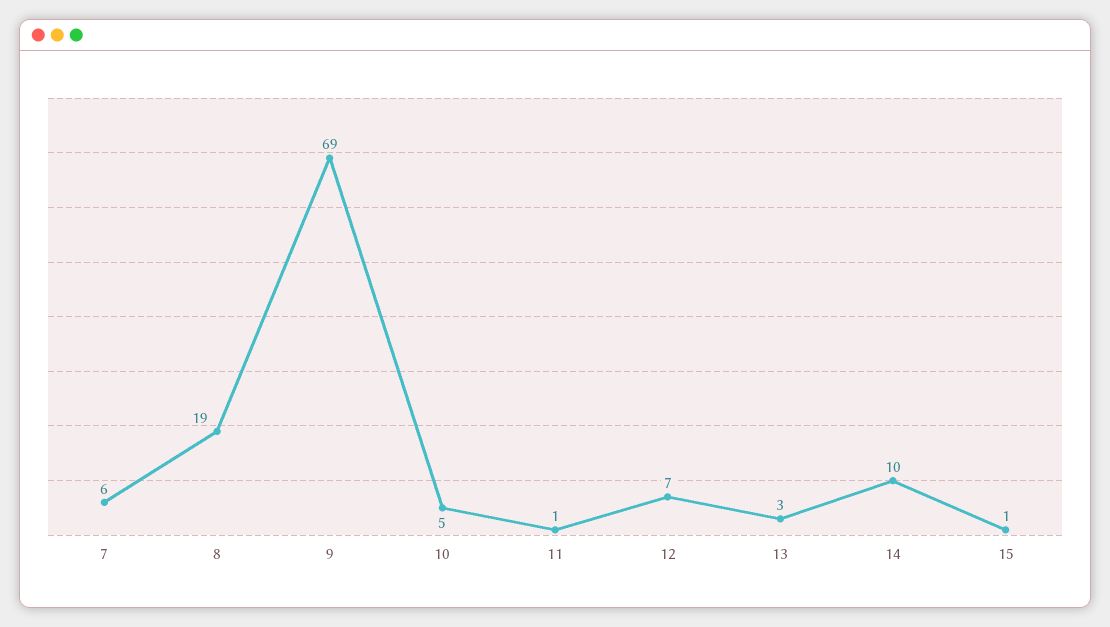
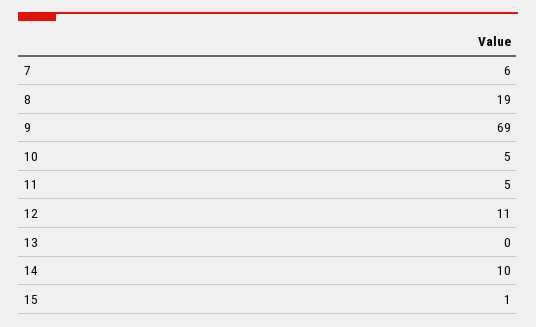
  {
    "7": 6,
    "8": 19,
    "9": 69,
    "10": 5,
-   "11": 1,
+   "11": 5,
-   "12": 7,
+   "12": 11,
-   "13": 3,
+   "13": 0,
    "14": 10,
    "15": 1
  }

